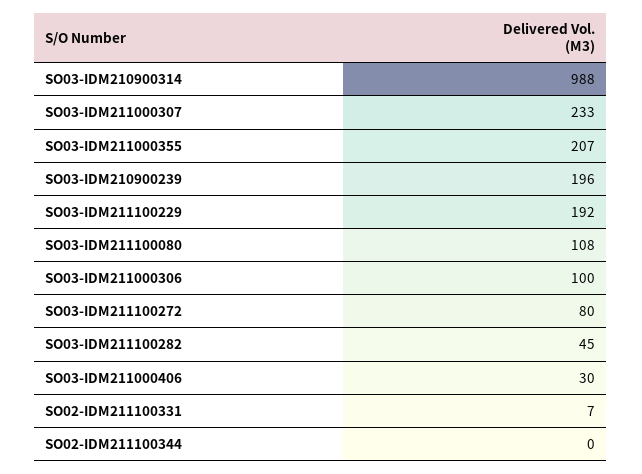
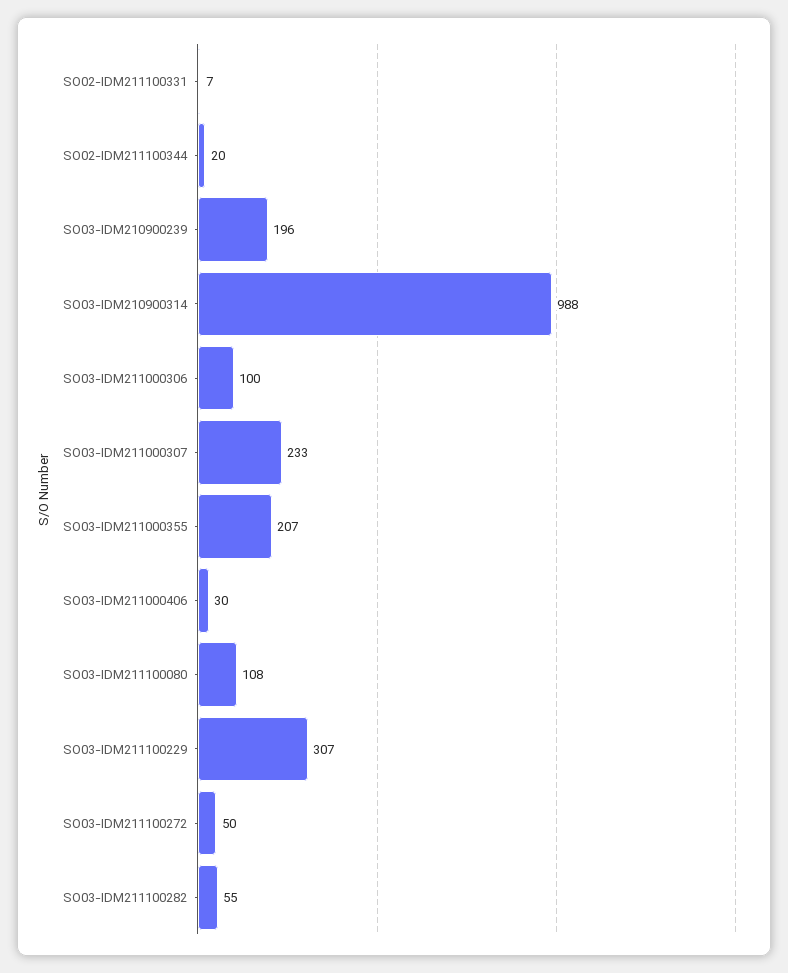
  {
    "SO03-IDM210900314": 988,
    "SO03-IDM211000307": 233,
    "SO03-IDM211000355": 207,
    "SO03-IDM210900239": 196,
-   "SO03-IDM211100229": 192,
+   "SO03-IDM211100229": 307,
    "SO03-IDM211100080": 108,
    "SO03-IDM211000306": 100,
-   "SO03-IDM211100272": 80,
+   "SO03-IDM211100272": 50,
-   "SO03-IDM211100282": 45,
+   "SO03-IDM211100282": 55,
    "SO03-IDM211000406": 30,
    "SO02-IDM211100331": 7,
-   "SO02-IDM211100344": 0
+   "SO02-IDM211100344": 20
  }

